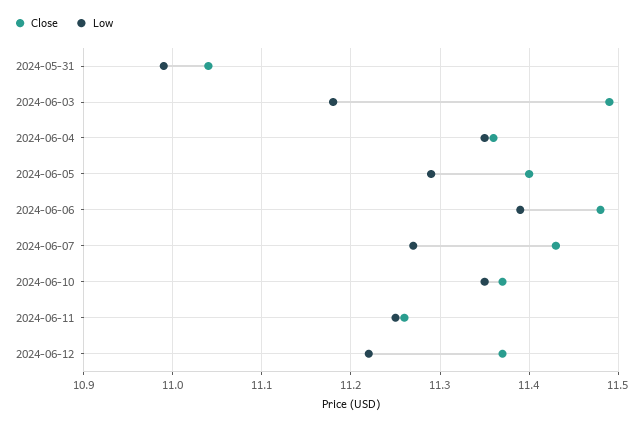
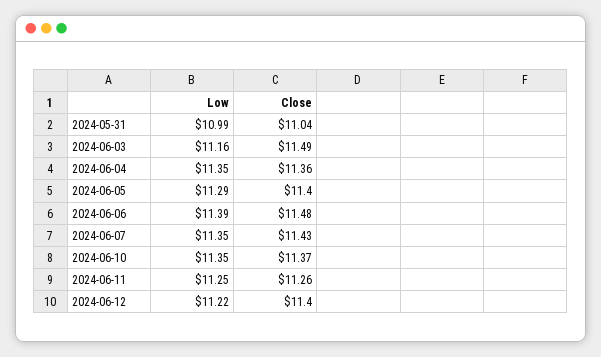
  {
    "Close": {
      "2024-05-31": 11.04,
      "2024-06-03": 11.49,
      "2024-06-04": 11.36,
      "2024-06-05": 11.4,
      "2024-06-06": 11.48,
      "2024-06-07": 11.43,
      "2024-06-10": 11.37,
      "2024-06-11": 11.26,
-     "2024-06-12": 11.37
+     "2024-06-12": 11.4
    },
    "Low": {
      "2024-05-31": 10.99,
-     "2024-06-03": 11.18,
+     "2024-06-03": 11.16,
      "2024-06-04": 11.35,
      "2024-06-05": 11.29,
      "2024-06-06": 11.39,
-     "2024-06-07": 11.27,
+     "2024-06-07": 11.35,
      "2024-06-10": 11.35,
      "2024-06-11": 11.25,
      "2024-06-12": 11.22
    }
  }

